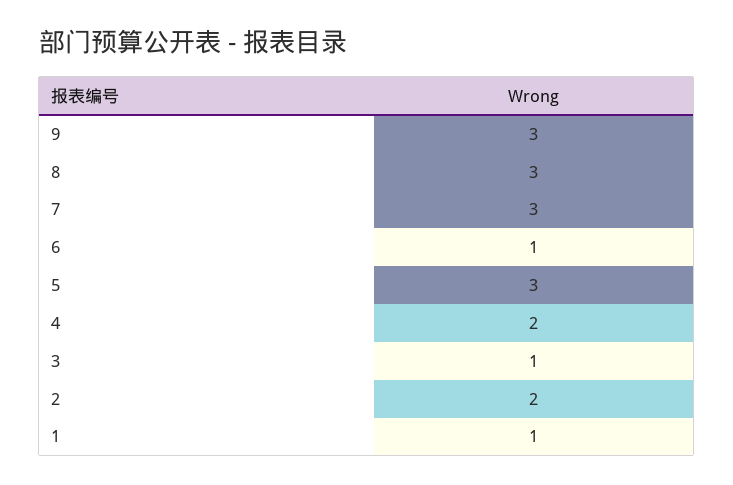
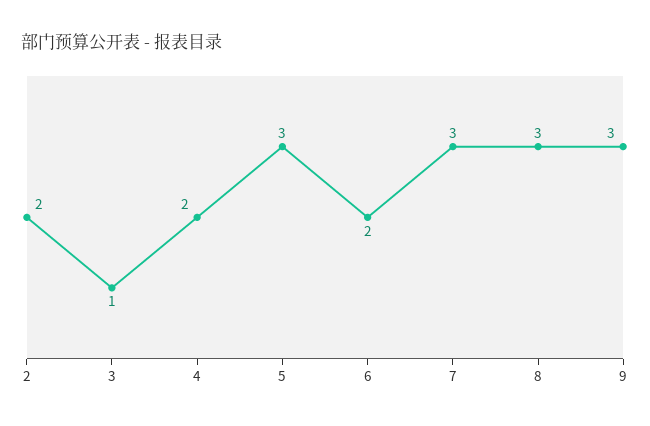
  {
    "9": 3,
    "8": 3,
    "7": 3,
-   "6": 1,
+   "6": 2,
    "5": 3,
    "4": 2,
    "3": 1,
-   "2": 2,
+   "2": 2
-   "1": 1
  }

